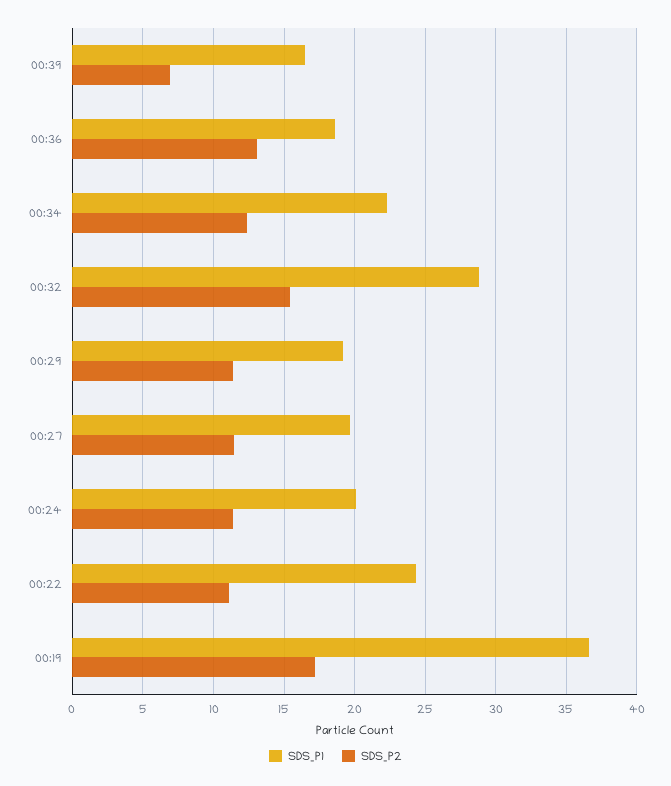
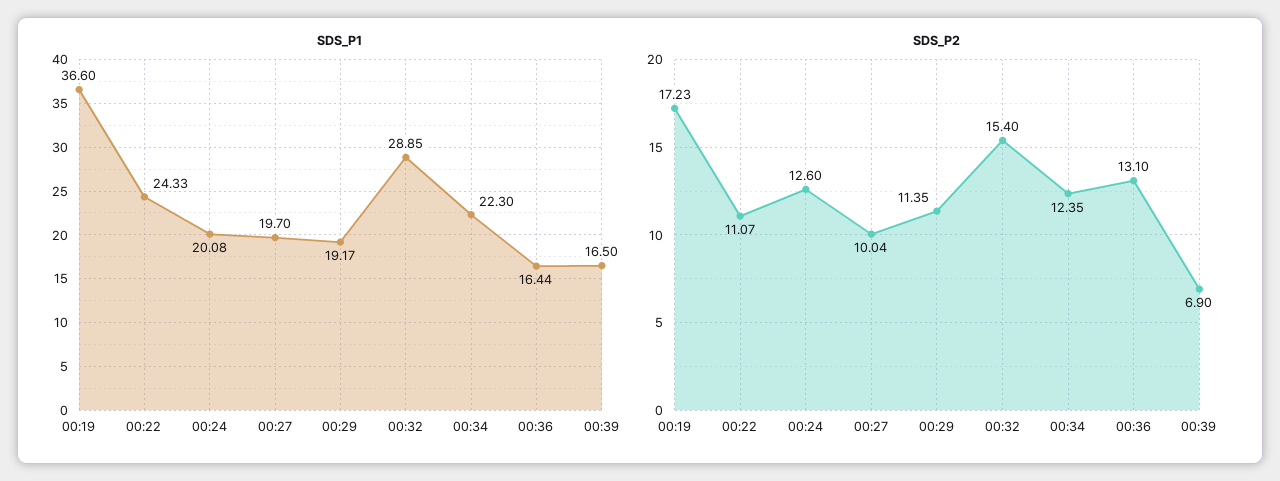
  {
    "SDS_P1": {
      "00:39": 16.5,
-     "00:36": 18.5,
+     "00:36": 16.44,
      "00:34": 22.3,
      "00:32": 28.85,
      "00:29": 19.17,
      "00:27": 19.7,
      "00:24": 20.08,
      "00:22": 24.33,
      "00:19": 36.6
    },
    "SDS_P2": {
      "00:39": 6.9,
      "00:36": 13.1,
      "00:34": 12.35,
      "00:32": 15.4,
      "00:29": 11.35,
-     "00:27": 11.5,
+     "00:27": 10.04,
-     "00:24": 11.5,
+     "00:24": 12.6,
      "00:22": 11.07,
      "00:19": 17.23
    }
  }

